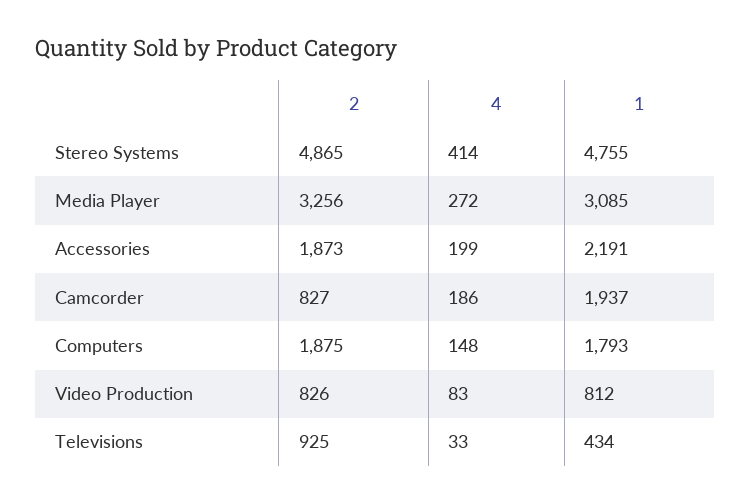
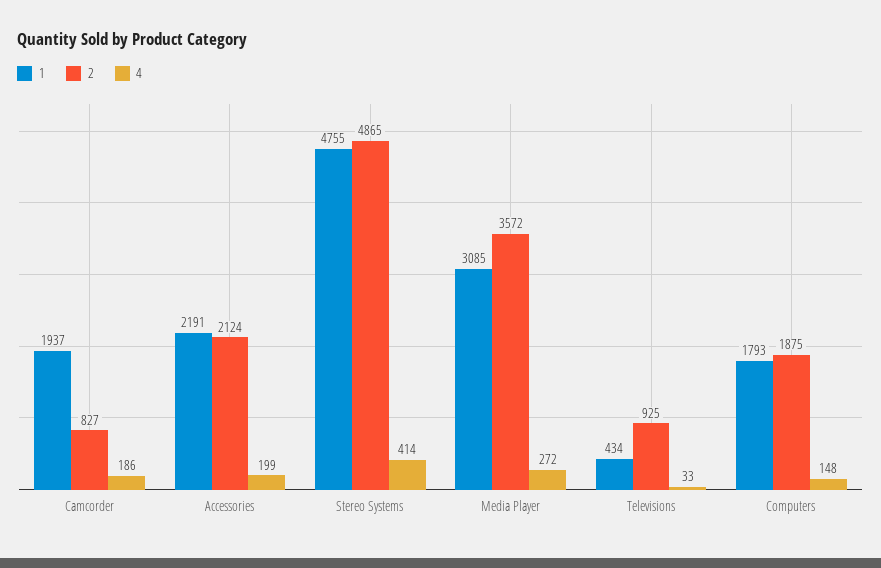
  {
    "2": {
      "Stereo Systems": 4865,
-     "Media Player": 3256,
+     "Media Player": 3572,
-     "Accessories": 1873,
+     "Accessories": 2124,
      "Camcorder": 827,
      "Computers": 1875,
-     "Video Production": 826,
      "Televisions": 925
    },
    "4": {
      "Stereo Systems": 414,
      "Media Player": 272,
      "Accessories": 199,
      "Camcorder": 186,
      "Computers": 148,
-     "Video Production": 83,
      "Televisions": 33
    },
    "1": {
      "Stereo Systems": 4755,
      "Media Player": 3085,
      "Accessories": 2191,
      "Camcorder": 1937,
      "Computers": 1793,
-     "Video Production": 812,
      "Televisions": 434
    }
  }

